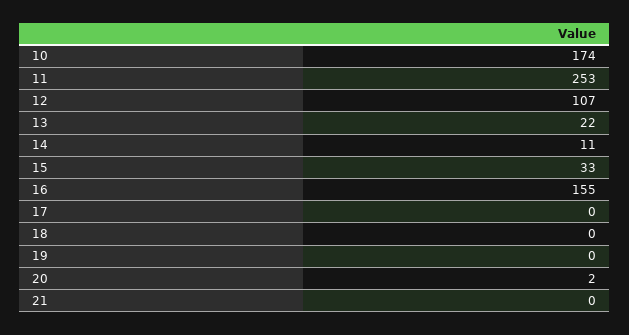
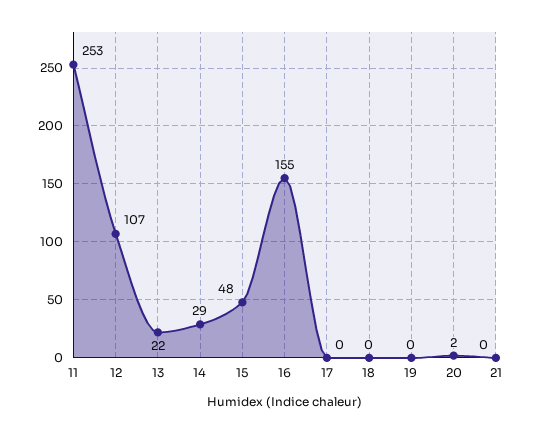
  {
-   "10": 174,
    "11": 253,
    "12": 107,
    "13": 22,
-   "14": 11,
+   "14": 29,
-   "15": 33,
+   "15": 48,
    "16": 155,
    "17": 0,
    "18": 0,
    "19": 0,
    "20": 2,
    "21": 0
  }

